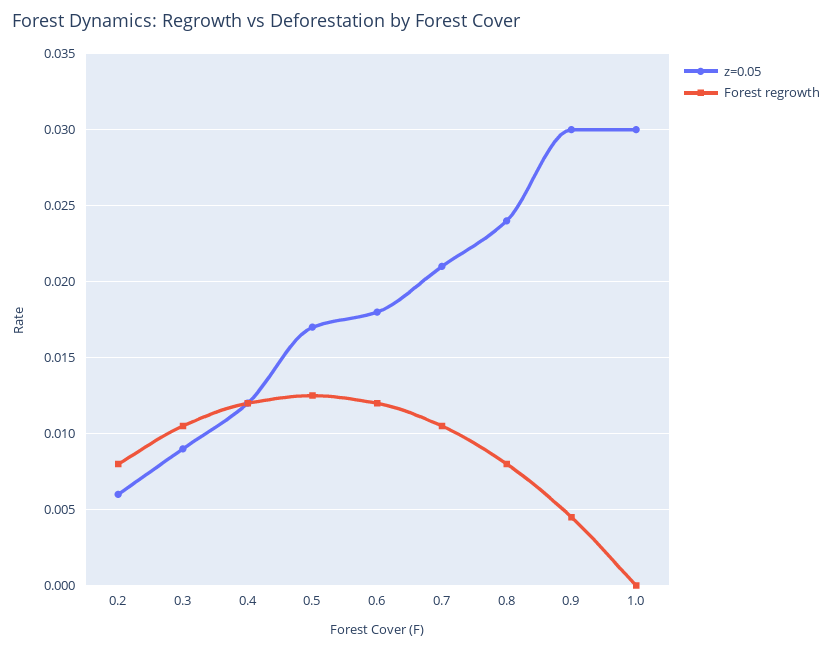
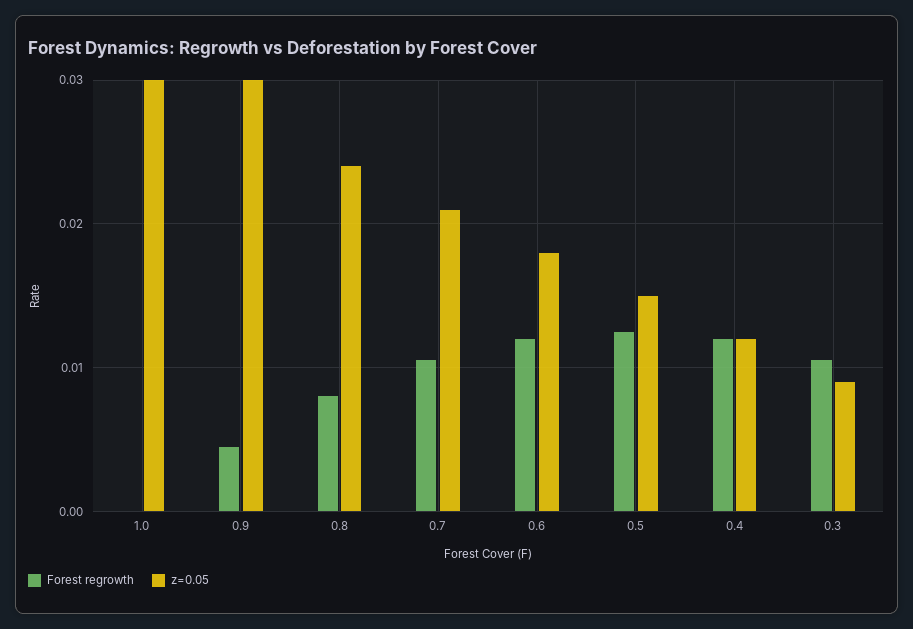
  {
    "z=0.05": {
-     "0.2": 0.006,
      "0.3": 0.009,
      "0.4": 0.012,
-     "0.5": 0.017,
+     "0.5": 0.015,
      "0.6": 0.018,
      "0.7": 0.021,
      "0.8": 0.024,
      "0.9": 0.03,
      "1.0": 0.03
    },
    "Forest regrowth": {
-     "0.2": 0.008,
      "0.3": 0.0105,
      "0.4": 0.012,
      "0.5": 0.0125,
      "0.6": 0.012,
      "0.7": 0.0105,
      "0.8": 0.008,
      "0.9": 0.0045,
      "1.0": 0
    }
  }

